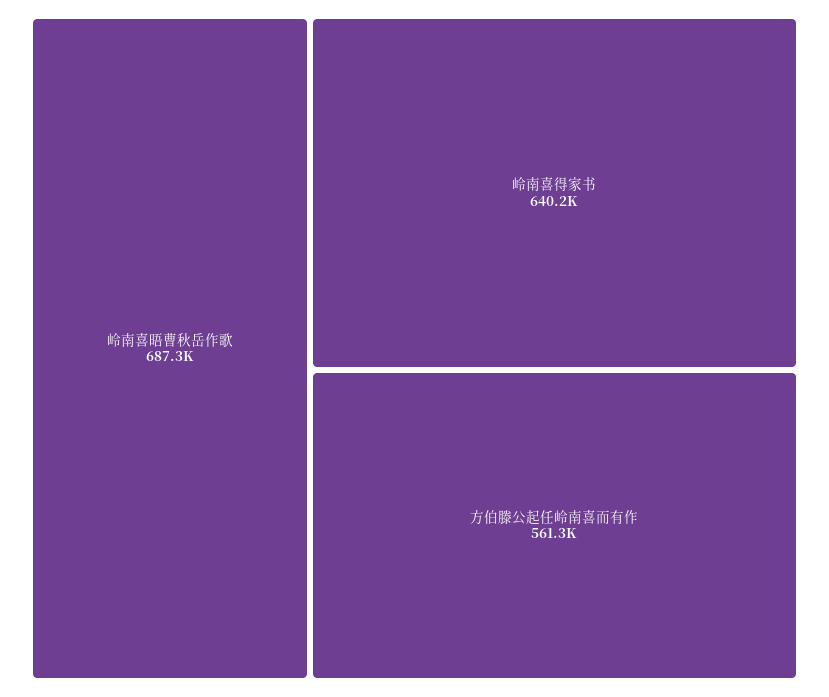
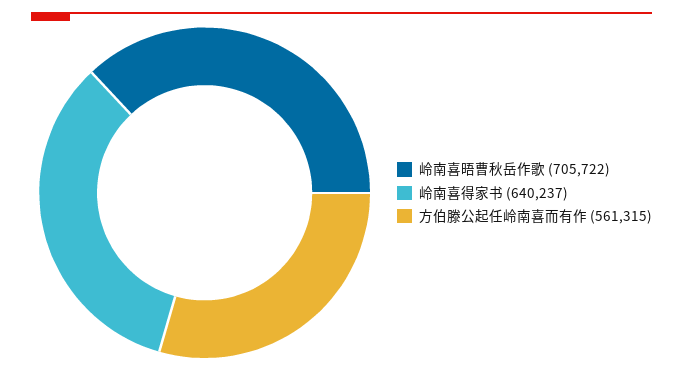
  {
-   "岭南喜晤曹秋岳作歌": 687300,
+   "岭南喜晤曹秋岳作歌": 705722,
    "岭南喜得家书": 640237,
    "方伯滕公起任岭南喜而有作": 561315
  }

